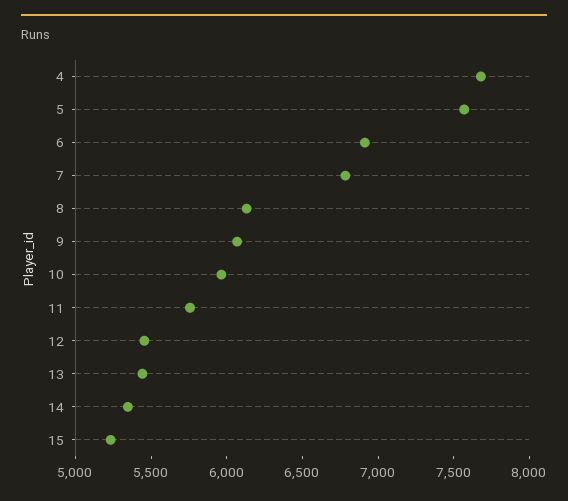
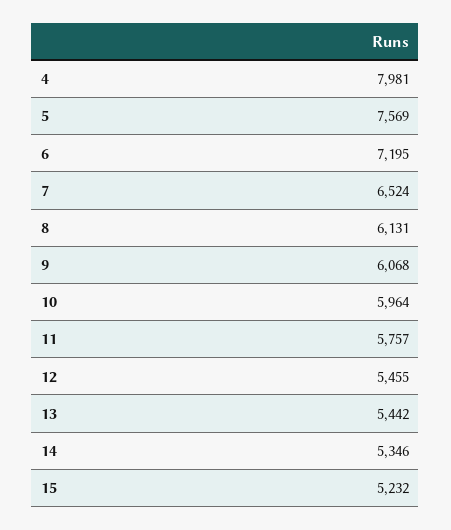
  {
-   "4": 7700,
+   "4": 7981,
    "5": 7569,
-   "6": 6900,
+   "6": 7195,
-   "7": 6800,
+   "7": 6524,
    "8": 6131,
    "9": 6068,
    "10": 5964,
    "11": 5757,
    "12": 5455,
    "13": 5442,
    "14": 5346,
    "15": 5232
  }

